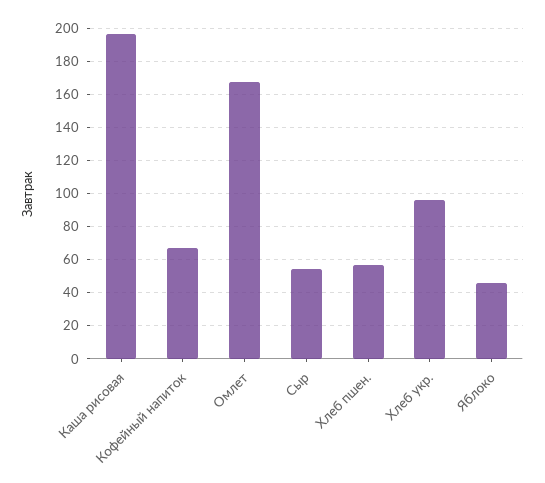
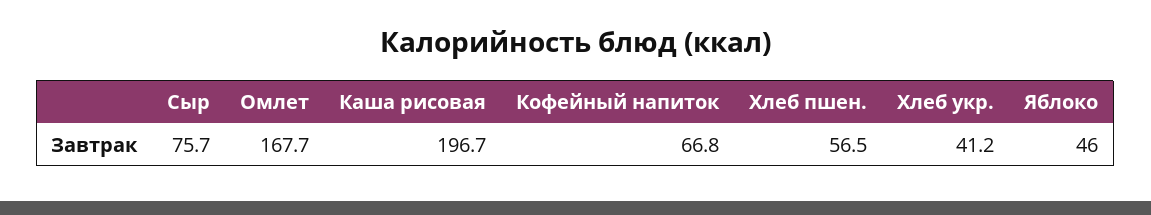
  {
    "Каша рисовая": 196.7,
    "Кофейный напиток": 66.8,
    "Омлет": 167.7,
-   "Сыр": 55,
+   "Сыр": 75.7,
    "Хлеб пшен.": 56.5,
-   "Хлеб укр.": 95,
+   "Хлеб укр.": 41.2,
    "Яблоко": 46
  }

